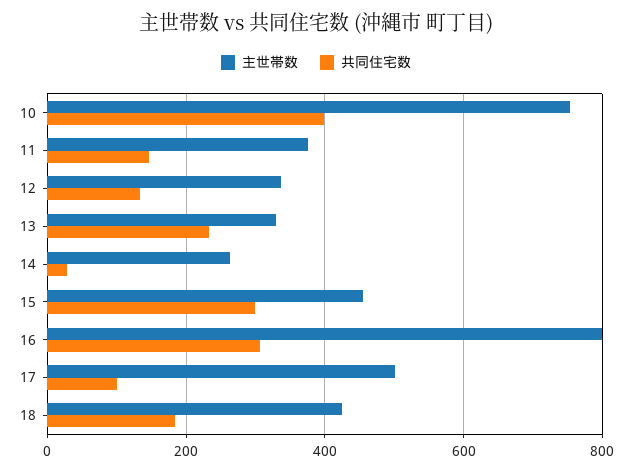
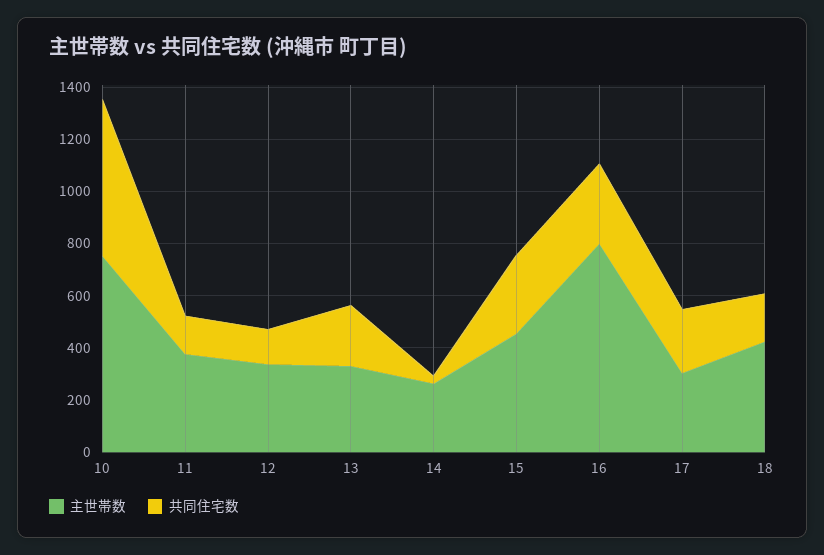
  {
    "主世帯数": {
      "10": 760,
      "11": 380,
      "12": 340,
      "13": 340,
      "14": 260,
      "15": 460,
      "16": 800,
-     "17": 500,
+     "17": 300,
      "18": 420
    },
    "共同住宅数": {
-     "10": 400,
+     "10": 600,
      "11": 140,
      "12": 140,
      "13": 240,
      "14": 20,
      "15": 300,
      "16": 300,
-     "17": 100,
+     "17": 250,
      "18": 180
    }
  }

